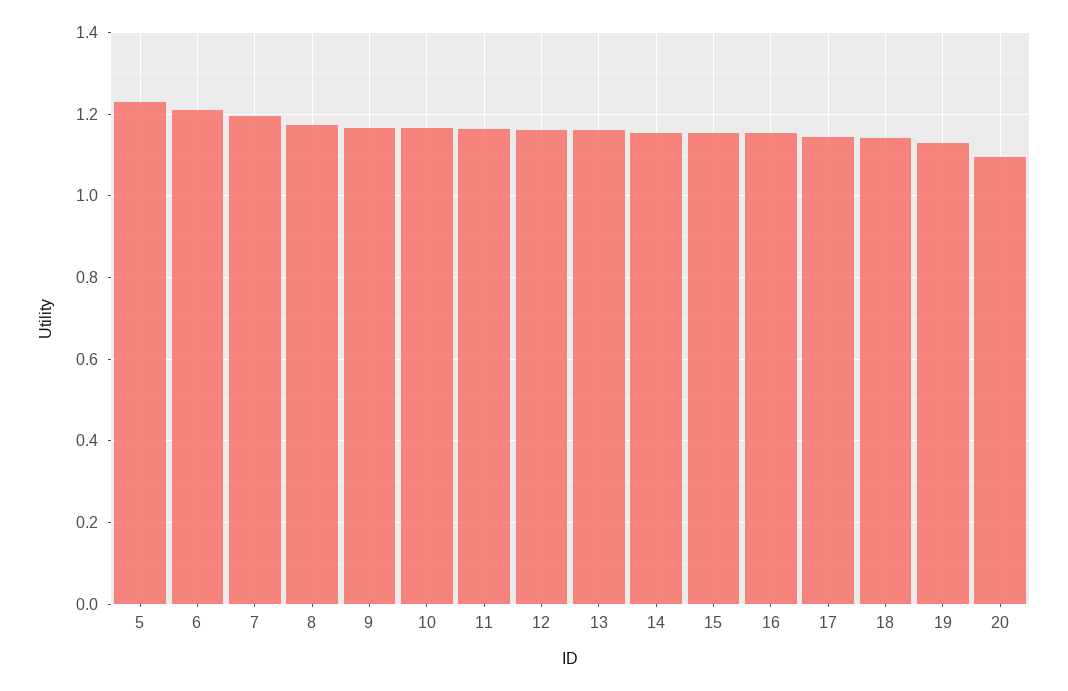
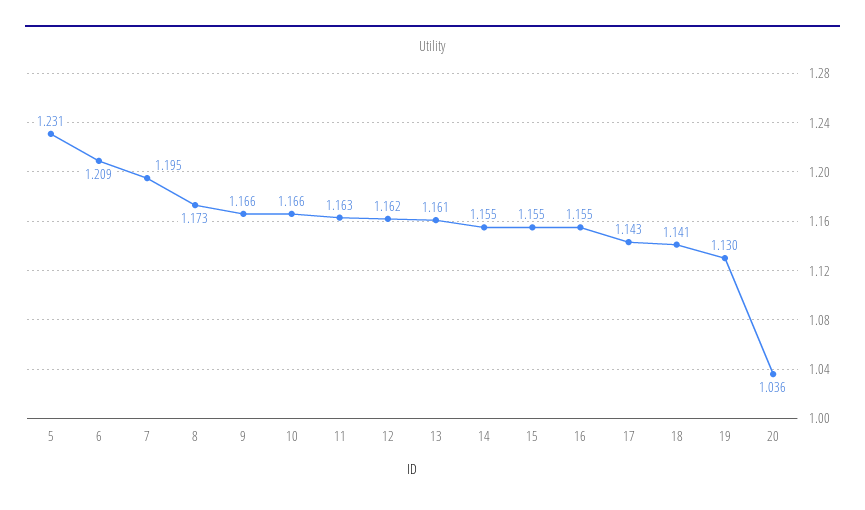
  {
    "5": 1.231,
    "6": 1.209,
    "7": 1.195,
    "8": 1.173,
    "9": 1.166,
    "10": 1.166,
    "11": 1.163,
    "12": 1.162,
    "13": 1.161,
    "14": 1.155,
    "15": 1.155,
    "16": 1.155,
    "17": 1.143,
    "18": 1.141,
    "19": 1.13,
-   "20": 1.1
+   "20": 1.036
  }

